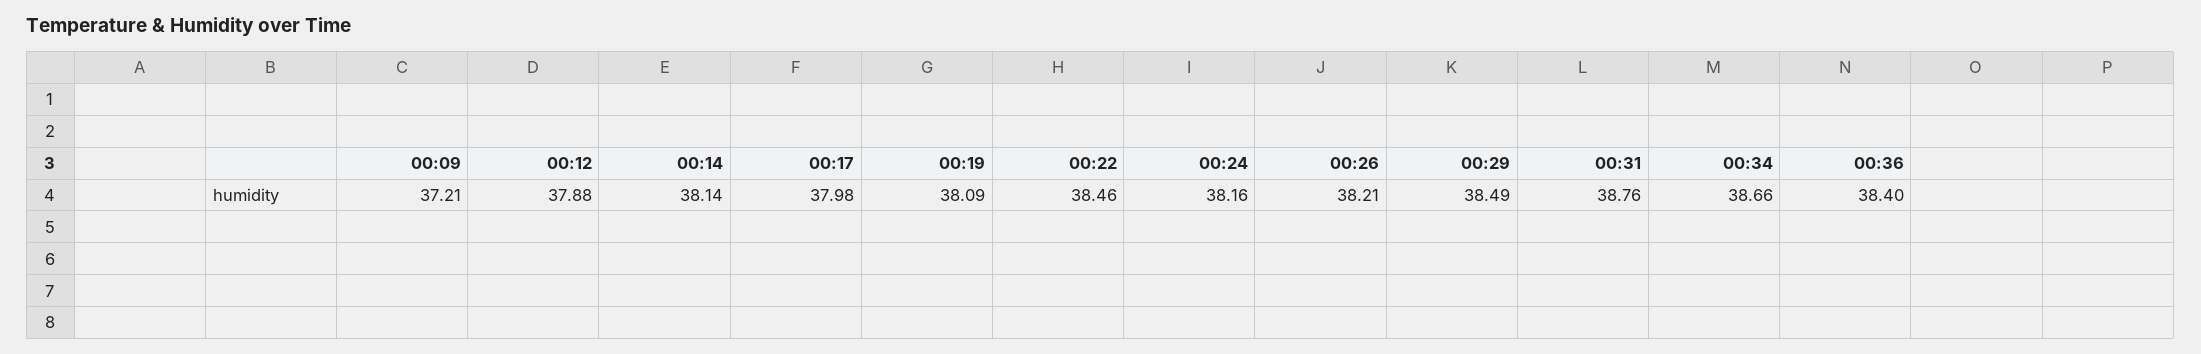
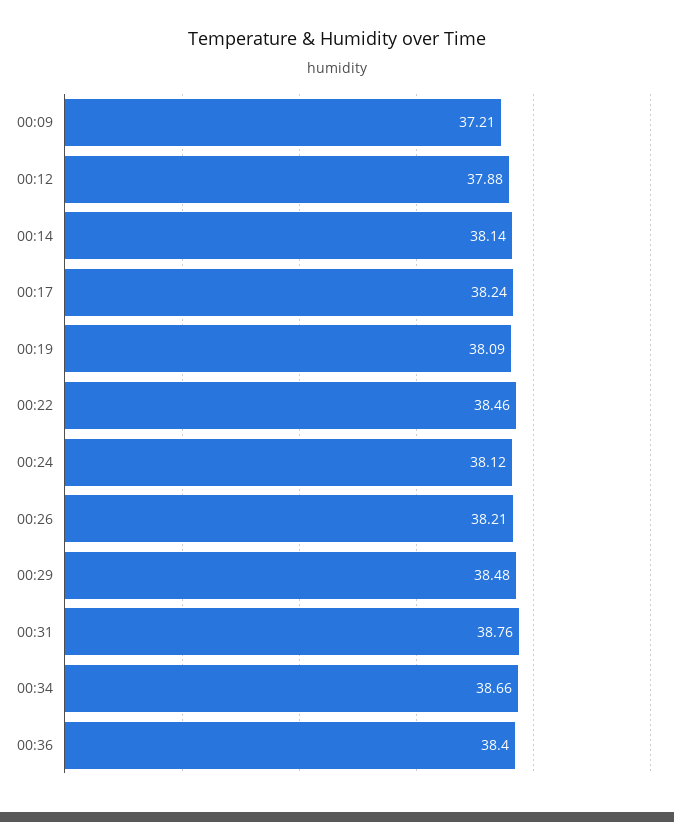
  {
    "00:09": 37.21,
    "00:12": 37.88,
    "00:14": 38.14,
-   "00:17": 37.98,
+   "00:17": 38.24,
    "00:19": 38.09,
    "00:22": 38.46,
-   "00:24": 38.16,
+   "00:24": 38.12,
    "00:26": 38.21,
-   "00:29": 38.49,
+   "00:29": 38.48,
    "00:31": 38.76,
    "00:34": 38.66,
    "00:36": 38.4
  }

